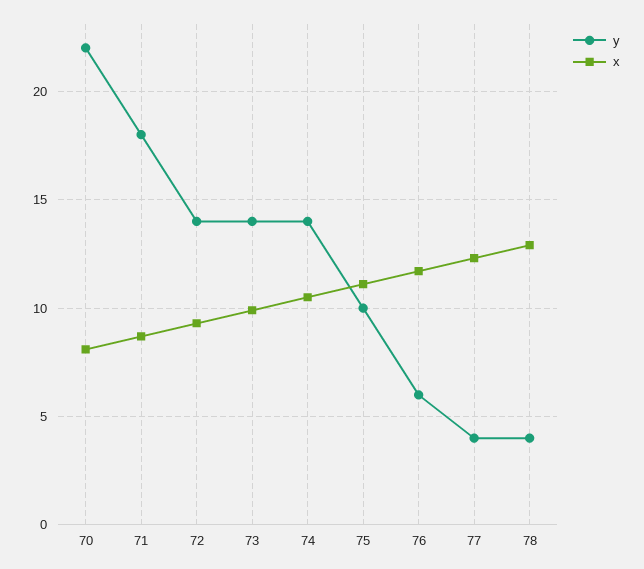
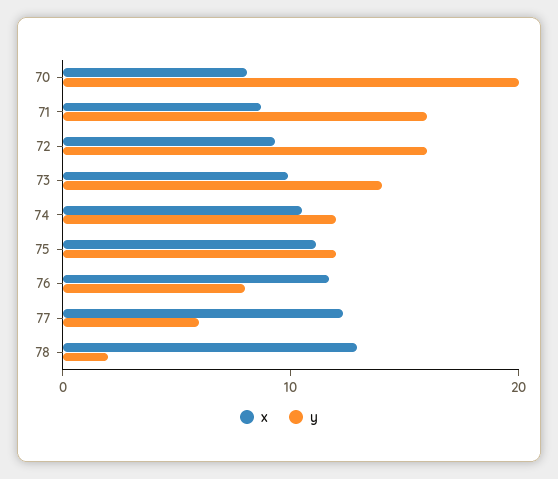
  {
    "y": {
-     "70": 22,
+     "70": 20,
-     "71": 18,
+     "71": 16,
-     "72": 14,
+     "72": 16,
      "73": 14,
-     "74": 14,
+     "74": 12,
-     "75": 10,
+     "75": 12,
-     "76": 6,
+     "76": 8,
-     "77": 4,
+     "77": 6,
-     "78": 4
+     "78": 2
    },
    "x": {
      "70": 8,
      "71": 8.5,
      "72": 9.5,
      "73": 10,
      "74": 10.5,
      "75": 11,
      "76": 11.5,
      "77": 12.5,
      "78": 13
    }
  }

